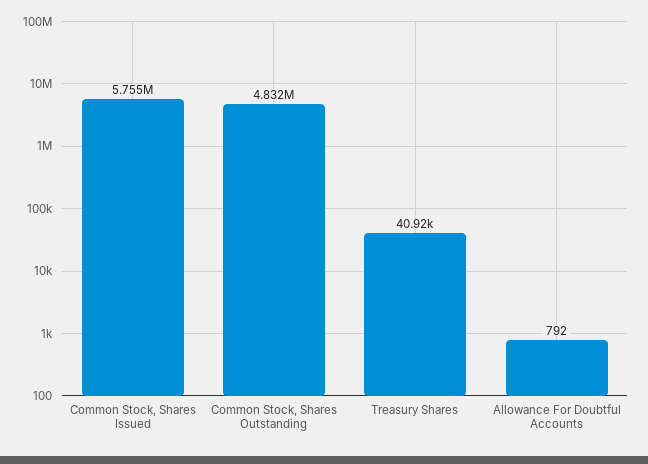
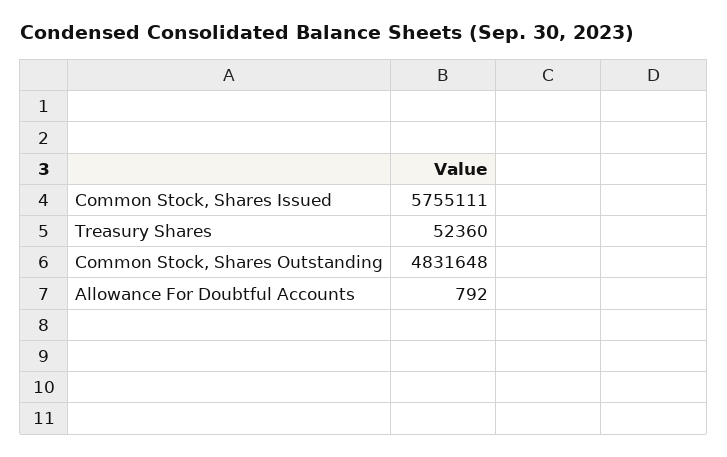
  {
    "Common Stock, Shares Issued": 5755111,
    "Common Stock, Shares Outstanding": 4831648,
-   "Treasury Shares": 40920,
+   "Treasury Shares": 52360,
    "Allowance For Doubtful Accounts": 792
  }

